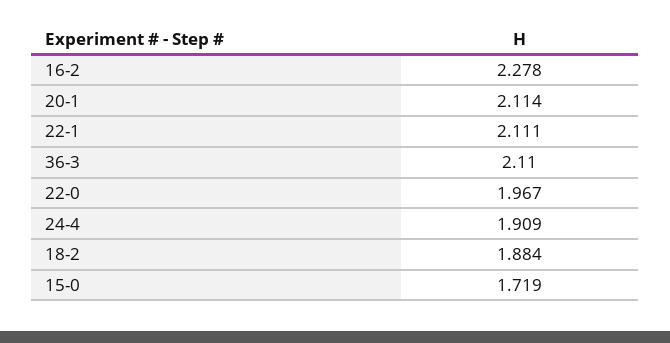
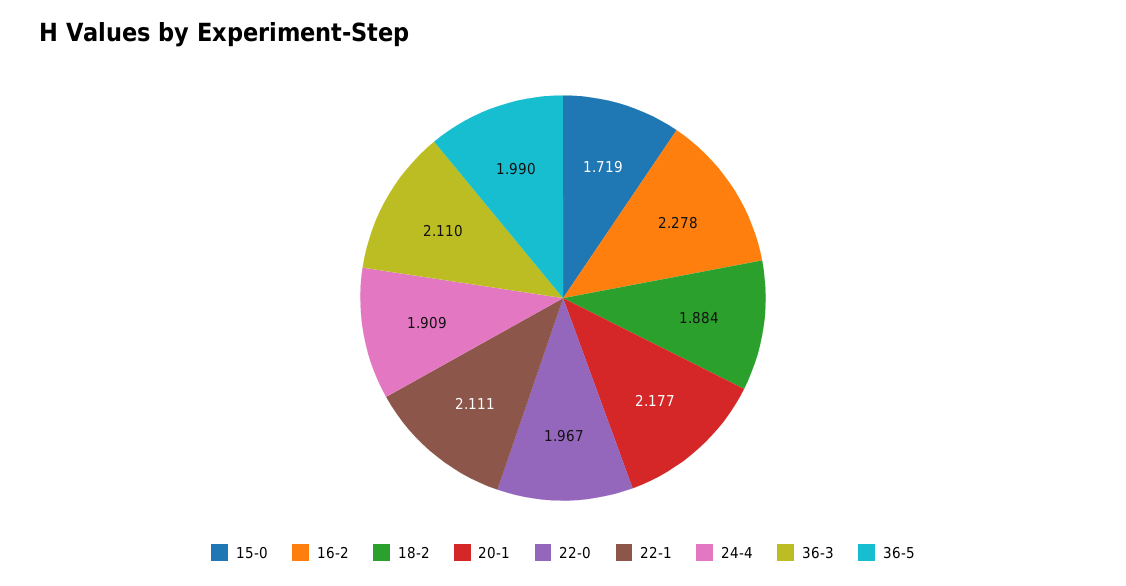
  {
    "16-2": 2.278,
-   "20-1": 2.114,
+   "20-1": 2.177,
    "22-1": 2.111,
    "36-3": 2.11,
    "22-0": 1.967,
    "24-4": 1.909,
    "18-2": 1.884,
-   "15-0": 1.719
+   "15-0": 1.719,
+   "36-5": 1.99
  }

